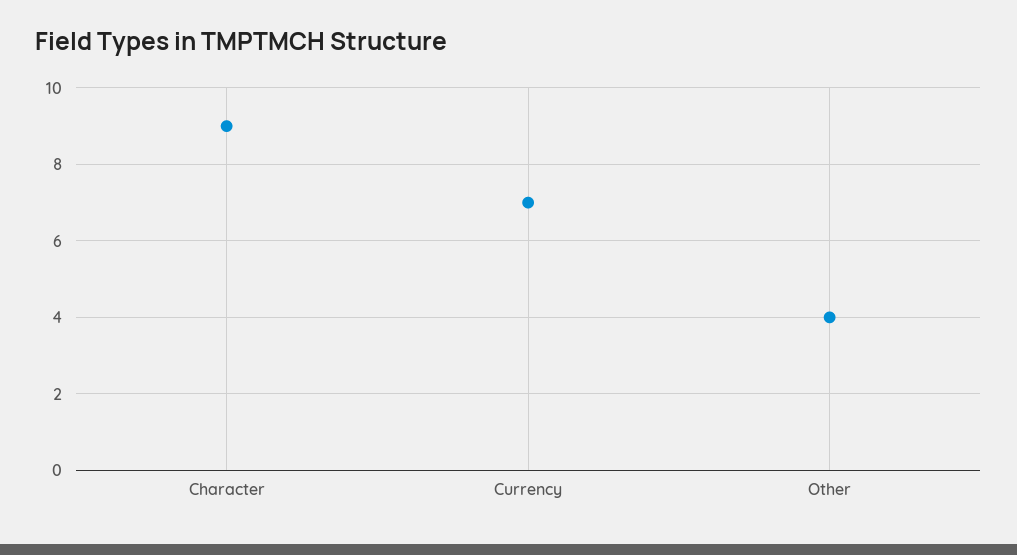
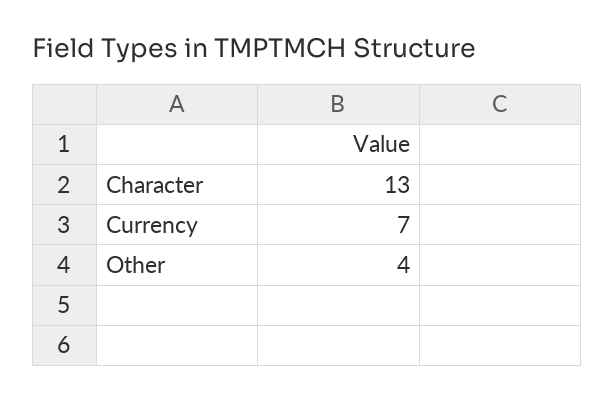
  {
-   "Character": 9,
+   "Character": 13,
    "Currency": 7,
    "Other": 4
  }

